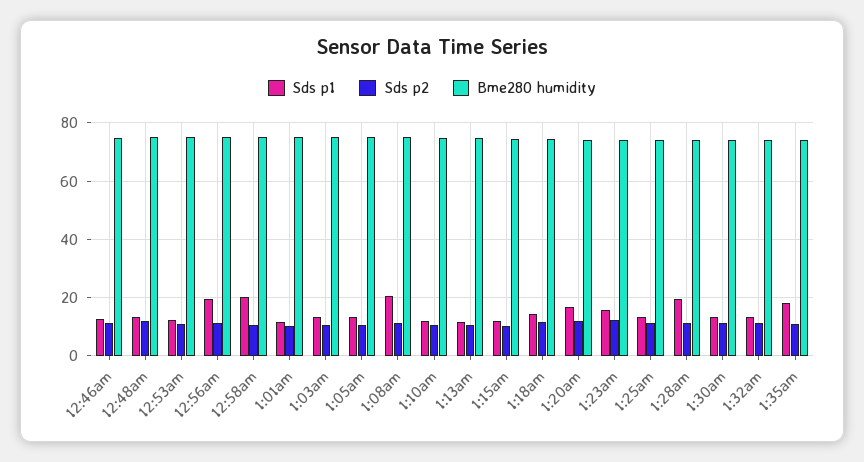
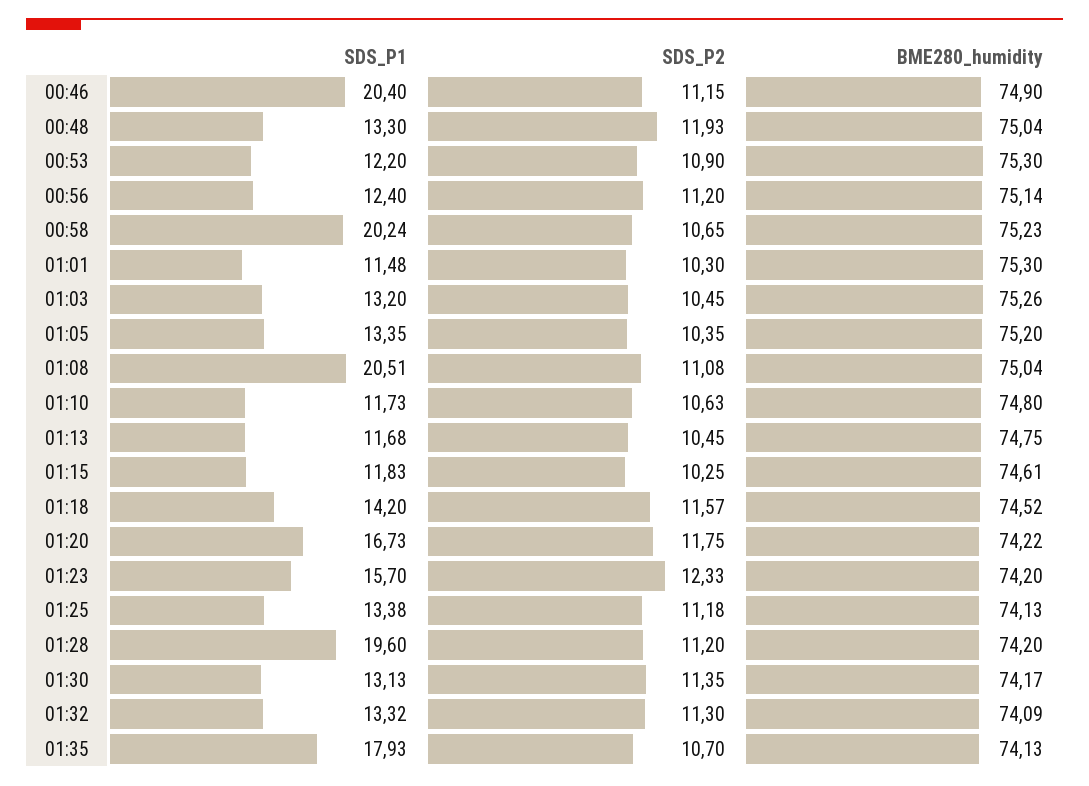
  {
    "Sds p1": {
-     "12:46am": 12.5,
+     "12:46am": 20.4,
      "12:48am": 13.3,
      "12:53am": 12.2,
-     "12:56am": 20,
+     "12:56am": 12.4,
      "12:58am": 20.24,
      "1:01am": 11.48,
      "1:03am": 13.2,
      "1:05am": 13.35,
      "1:08am": 20.51,
      "1:10am": 11.73,
      "1:13am": 11.68,
      "1:15am": 11.83,
      "1:18am": 14.2,
      "1:20am": 16.73,
      "1:23am": 15.7,
      "1:25am": 13.38,
      "1:28am": 19.6,
      "1:30am": 13.13,
      "1:32am": 13.32,
      "1:35am": 17.93
    },
    "Sds p2": {
      "12:46am": 11.15,
      "12:48am": 11.93,
      "12:53am": 10.9,
      "12:56am": 11.2,
      "12:58am": 10.65,
      "1:01am": 10.3,
      "1:03am": 10.45,
      "1:05am": 10.35,
      "1:08am": 11.08,
      "1:10am": 10.63,
      "1:13am": 10.45,
      "1:15am": 10.25,
      "1:18am": 11.57,
      "1:20am": 11.75,
      "1:23am": 12.33,
      "1:25am": 11.18,
      "1:28am": 11.2,
      "1:30am": 11.35,
      "1:32am": 11.3,
      "1:35am": 10.7
    },
    "Bme280 humidity": {
      "12:46am": 74.9,
      "12:48am": 75.04,
      "12:53am": 75.3,
      "12:56am": 75.14,
      "12:58am": 75.23,
      "1:01am": 75.3,
      "1:03am": 75.26,
      "1:05am": 75.2,
      "1:08am": 75.04,
      "1:10am": 74.8,
      "1:13am": 74.75,
      "1:15am": 74.61,
      "1:18am": 74.52,
      "1:20am": 74.22,
      "1:23am": 74.2,
      "1:25am": 74.13,
      "1:28am": 74.2,
      "1:30am": 74.17,
      "1:32am": 74.09,
      "1:35am": 74.13
    }
  }

